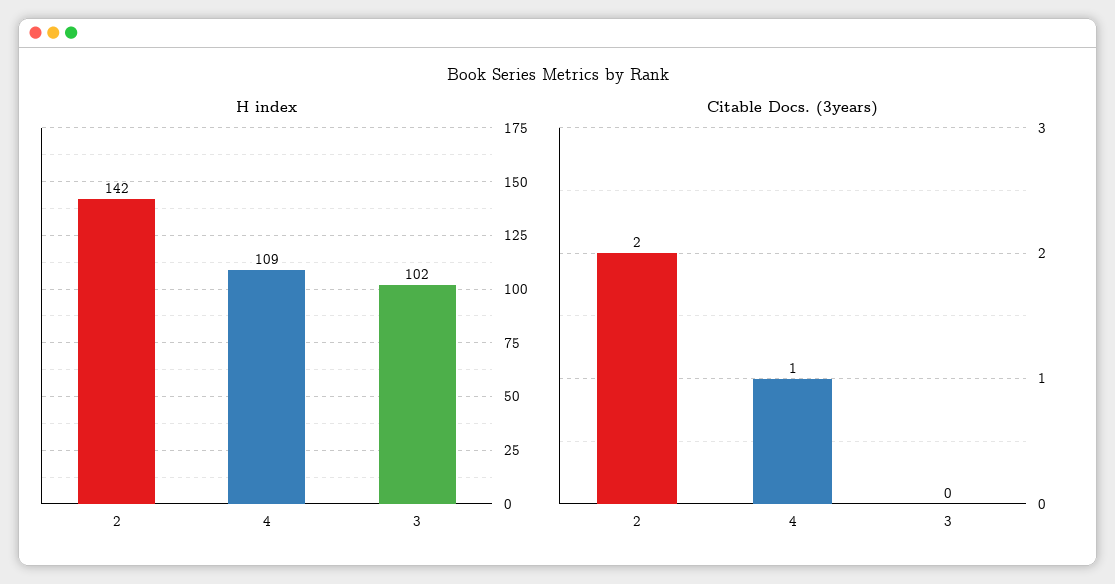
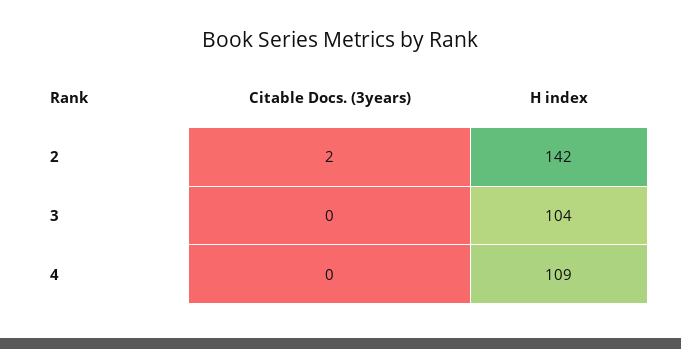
  {
    "H index": {
      "2": 142,
      "4": 109,
-     "3": 102
+     "3": 104
    },
    "Citable Docs. (3years)": {
      "2": 2,
-     "4": 1,
+     "4": 0,
      "3": 0
    }
  }

